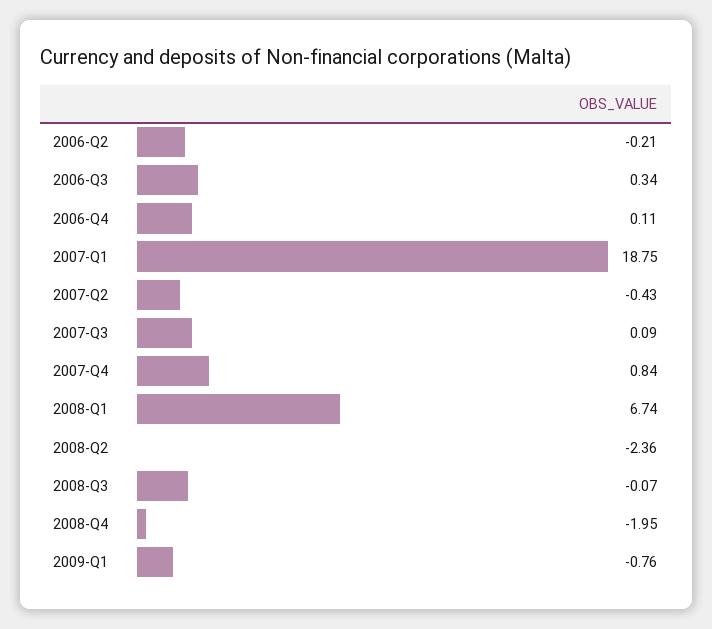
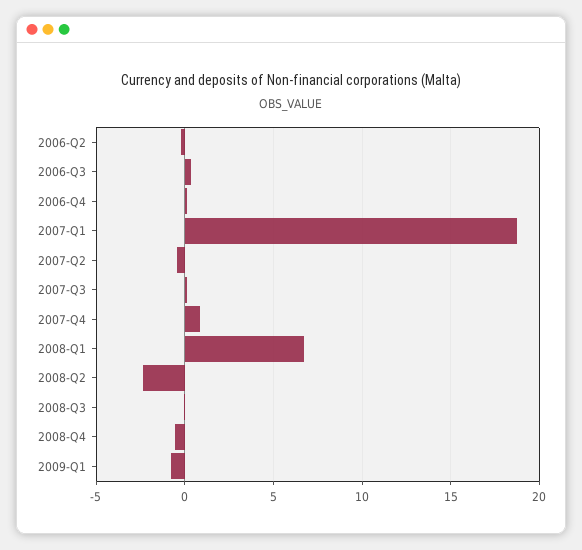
  {
    "2006-Q2": -0.21,
    "2006-Q3": 0.34,
    "2006-Q4": 0.11,
    "2007-Q1": 18.75,
    "2007-Q2": -0.43,
    "2007-Q3": 0.09,
    "2007-Q4": 0.84,
    "2008-Q1": 6.74,
    "2008-Q2": -2.36,
    "2008-Q3": -0.07,
-   "2008-Q4": -1.95,
+   "2008-Q4": -0.5,
    "2009-Q1": -0.76
  }

